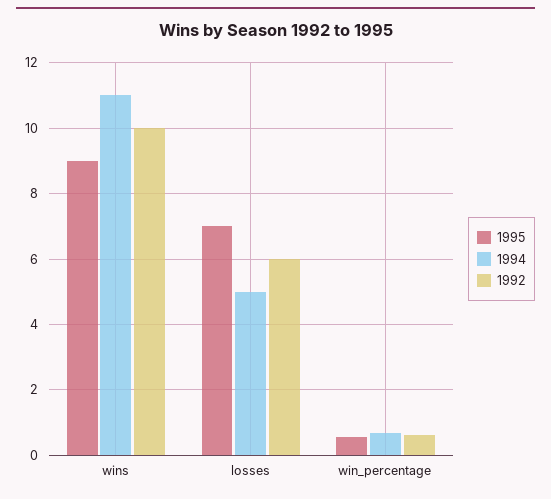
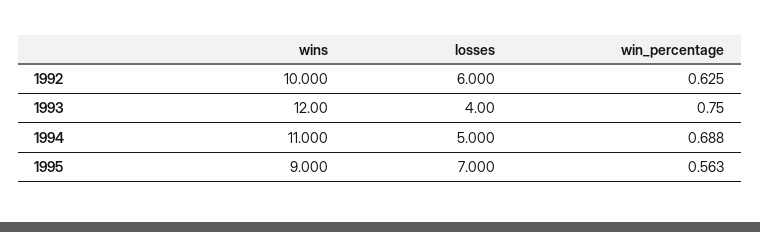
  {
    "1995": {
      "wins": 9,
      "losses": 7,
      "win_percentage": 0.563
    },
    "1994": {
      "wins": 11,
      "losses": 5,
      "win_percentage": 0.688
    },
    "1992": {
      "wins": 10,
      "losses": 6,
      "win_percentage": 0.625
-   }
+   },
+   "1993": {
+     "wins": 12,
+     "losses": 4,
+     "win_percentage": 0.75
+   }
  }

